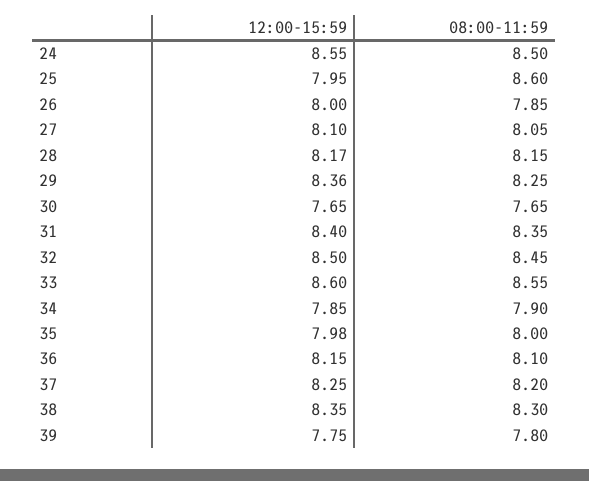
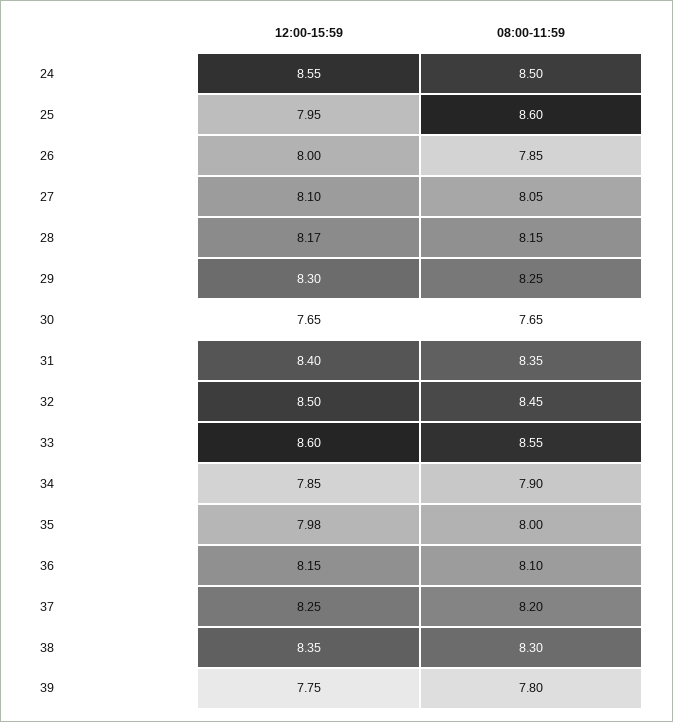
  {
    "12:00-15:59": {
      "24": 8.55,
      "25": 7.95,
      "26": 8,
      "27": 8.1,
      "28": 8.17,
-     "29": 8.36,
+     "29": 8.3,
      "30": 7.65,
      "31": 8.4,
      "32": 8.5,
      "33": 8.6,
      "34": 7.85,
      "35": 7.98,
      "36": 8.15,
      "37": 8.25,
      "38": 8.35,
      "39": 7.75
    },
    "08:00-11:59": {
      "24": 8.5,
      "25": 8.6,
      "26": 7.85,
      "27": 8.05,
      "28": 8.15,
      "29": 8.25,
      "30": 7.65,
      "31": 8.35,
      "32": 8.45,
      "33": 8.55,
      "34": 7.9,
      "35": 8,
      "36": 8.1,
      "37": 8.2,
      "38": 8.3,
      "39": 7.8
    }
  }

